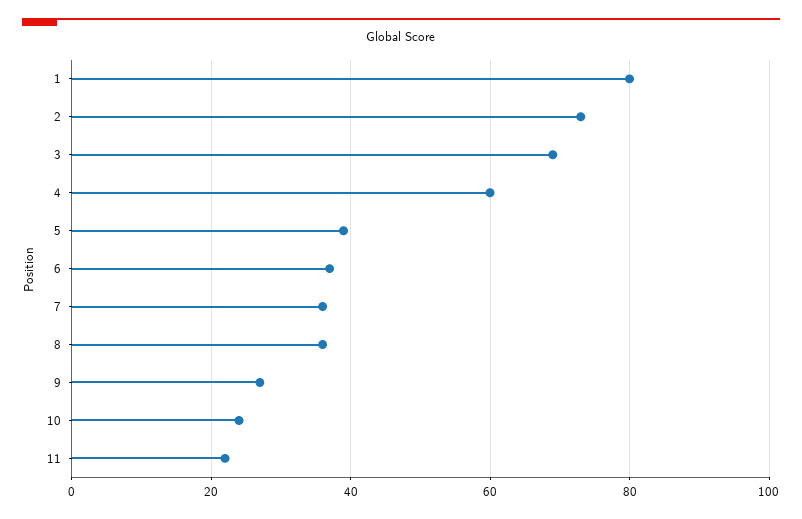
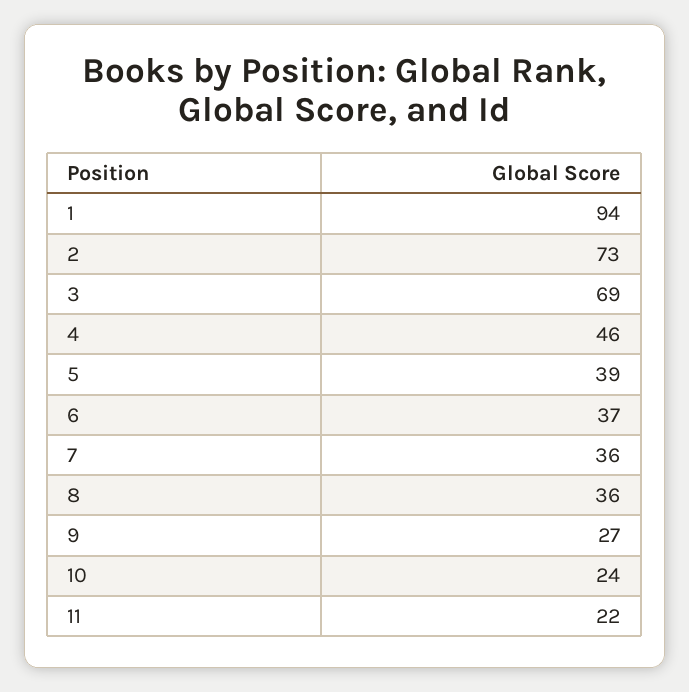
  {
-   "1": 80,
+   "1": 94,
    "2": 73,
    "3": 69,
-   "4": 60,
+   "4": 46,
    "5": 39,
    "6": 37,
    "7": 36,
    "8": 36,
    "9": 27,
    "10": 24,
    "11": 22
  }

